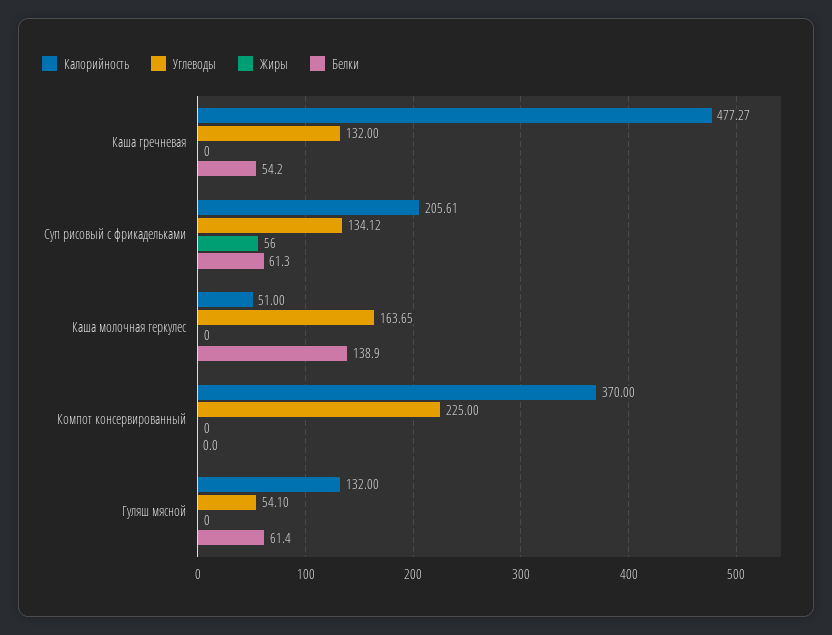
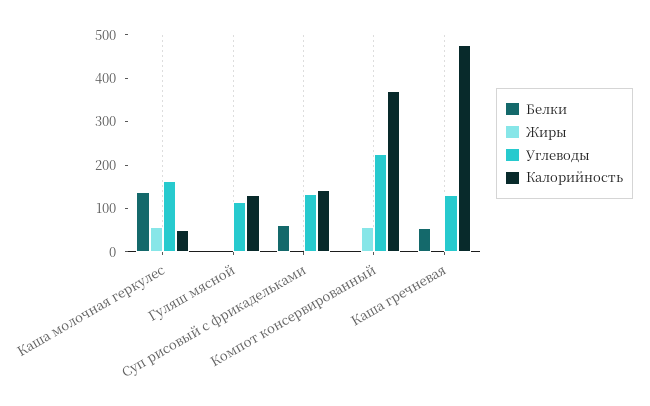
  {
    "Калорийность": {
      "Каша гречневая": 477.27,
-     "Суп рисовый с фрикадельками": 205.61,
+     "Суп рисовый с фрикадельками": 140,
      "Каша молочная геркулес": 51,
      "Компот консервированный": 370,
      "Гуляш мясной": 132
    },
    "Углеводы": {
      "Каша гречневая": 132,
      "Суп рисовый с фрикадельками": 134.12,
      "Каша молочная геркулес": 163.65,
      "Компот консервированный": 225,
-     "Гуляш мясной": 54.1
+     "Гуляш мясной": 120
    },
    "Жиры": {
      "Каша гречневая": 0,
-     "Суп рисовый с фрикадельками": 56,
+     "Суп рисовый с фрикадельками": 0,
-     "Каша молочная геркулес": 0,
+     "Каша молочная геркулес": 60,
-     "Компот консервированный": 0,
+     "Компот консервированный": 60,
      "Гуляш мясной": 0
    },
    "Белки": {
      "Каша гречневая": 54.2,
      "Суп рисовый с фрикадельками": 61.3,
      "Каша молочная геркулес": 138.9,
      "Компот консервированный": 0,
-     "Гуляш мясной": 61.4
+     "Гуляш мясной": 0
    }
  }

